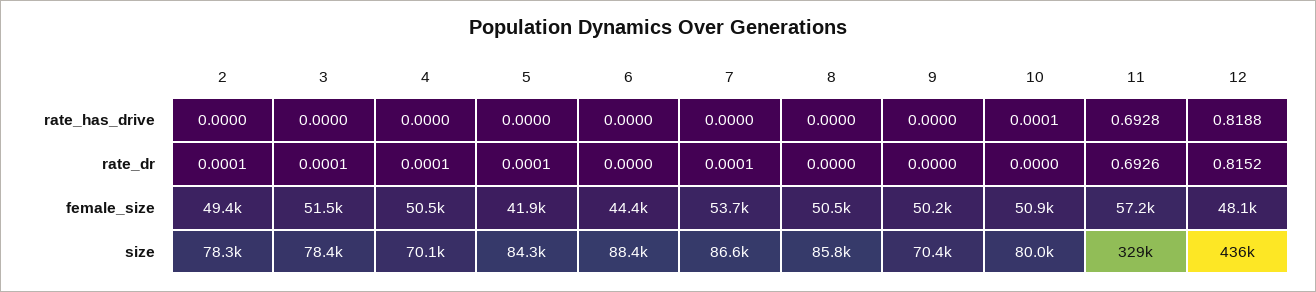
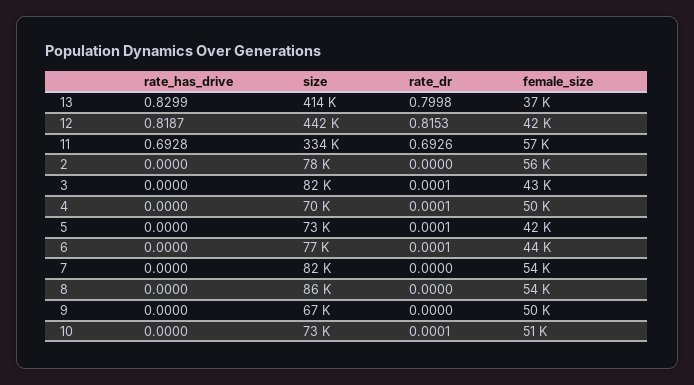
  {
    "2": {
      "rate_has_drive": 0,
-     "rate_dr": 0.0001,
+     "rate_dr": 0,
-     "female_size": 49400,
+     "female_size": 56000,
      "size": 78300
    },
    "3": {
      "rate_has_drive": 0,
      "rate_dr": 0.0001,
-     "female_size": 51500,
+     "female_size": 43000,
-     "size": 78400
+     "size": 82000
    },
    "4": {
      "rate_has_drive": 0,
      "rate_dr": 0.0001,
      "female_size": 50500,
      "size": 70100
    },
    "5": {
      "rate_has_drive": 0,
      "rate_dr": 0.0001,
      "female_size": 41900,
-     "size": 84300
+     "size": 73000
    },
    "6": {
      "rate_has_drive": 0,
-     "rate_dr": 0,
+     "rate_dr": 0.0001,
      "female_size": 44400,
-     "size": 88400
+     "size": 77000
    },
    "7": {
      "rate_has_drive": 0,
-     "rate_dr": 0.0001,
+     "rate_dr": 0,
      "female_size": 53700,
-     "size": 86600
+     "size": 82000
    },
    "8": {
      "rate_has_drive": 0,
      "rate_dr": 0,
-     "female_size": 50500,
+     "female_size": 54000,
      "size": 85800
    },
    "9": {
      "rate_has_drive": 0,
      "rate_dr": 0,
      "female_size": 50200,
-     "size": 70400
+     "size": 67000
    },
    "10": {
-     "rate_has_drive": 0.0001,
+     "rate_has_drive": 0,
-     "rate_dr": 0,
+     "rate_dr": 0.0001,
      "female_size": 50900,
-     "size": 80000
+     "size": 73000
    },
    "11": {
      "rate_has_drive": 0.6928,
      "rate_dr": 0.6926,
      "female_size": 57200,
-     "size": 329000
+     "size": 334000
    },
    "12": {
-     "rate_has_drive": 0.8188,
+     "rate_has_drive": 0.8187,
-     "rate_dr": 0.8152,
+     "rate_dr": 0.8153,
-     "female_size": 48100,
+     "female_size": 42000,
-     "size": 436000
+     "size": 442000
-   }
+   },
+   "13": {
+     "rate_has_drive": 0.8299,
+     "size": 414000,
+     "rate_dr": 0.7998,
+     "female_size": 37000
+   }
  }

